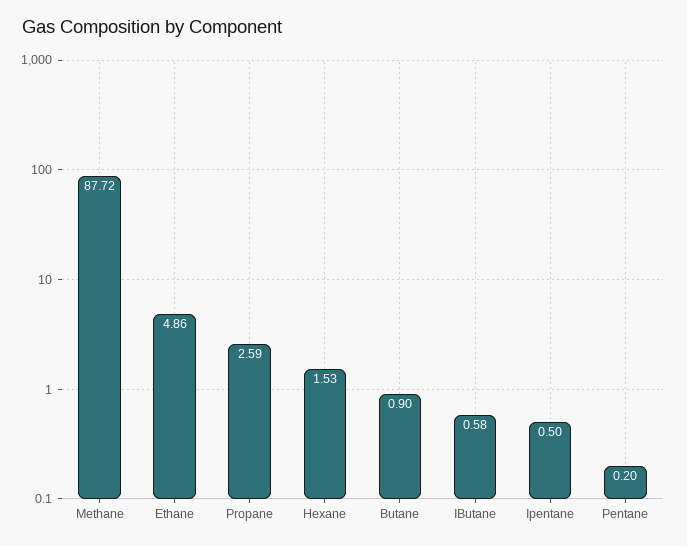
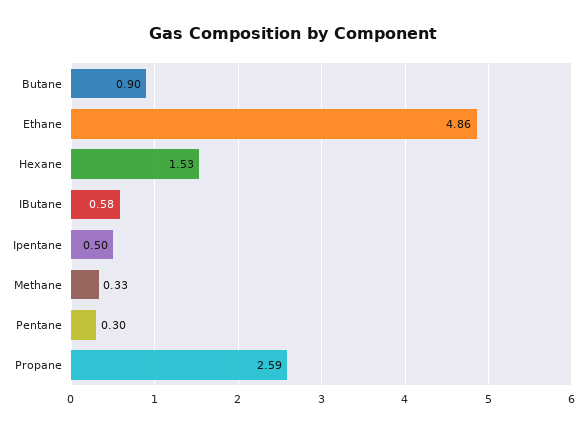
  {
-   "Methane": 87.72,
+   "Methane": 0.33,
    "Ethane": 4.86,
    "Propane": 2.59,
    "Hexane": 1.53,
    "Butane": 0.9,
    "IButane": 0.58,
    "Ipentane": 0.5,
-   "Pentane": 0.2
+   "Pentane": 0.3
  }

